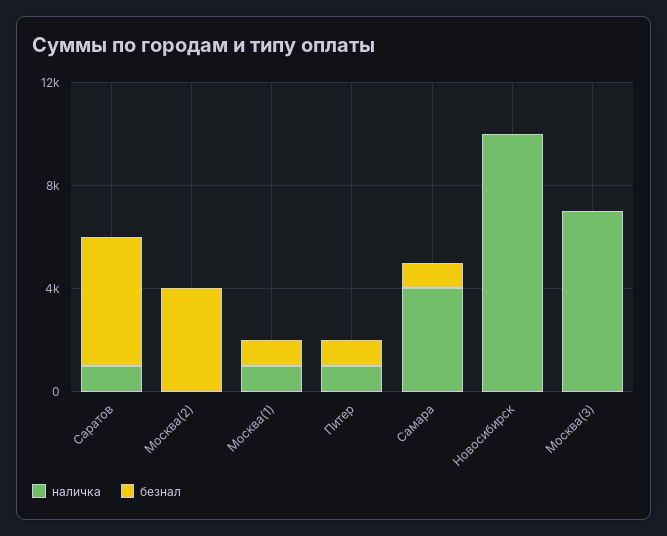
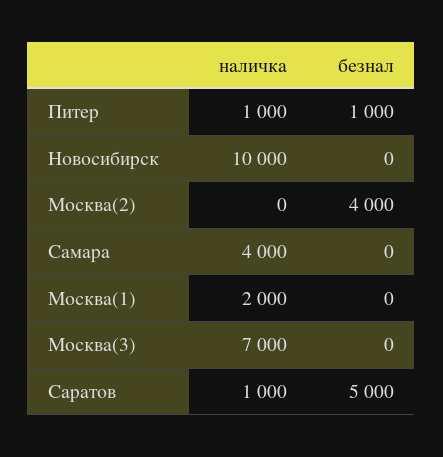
  {
    "наличка": {
      "Саратов": 1000,
      "Москва(2)": 0,
-     "Москва(1)": 1000,
+     "Москва(1)": 2000,
      "Питер": 1000,
      "Самара": 4000,
      "Новосибирск": 10000,
      "Москва(3)": 7000
    },
    "безнал": {
      "Саратов": 5000,
      "Москва(2)": 4000,
-     "Москва(1)": 1000,
+     "Москва(1)": 0,
      "Питер": 1000,
-     "Самара": 1000,
+     "Самара": 0,
      "Новосибирск": 0,
      "Москва(3)": 0
    }
  }

